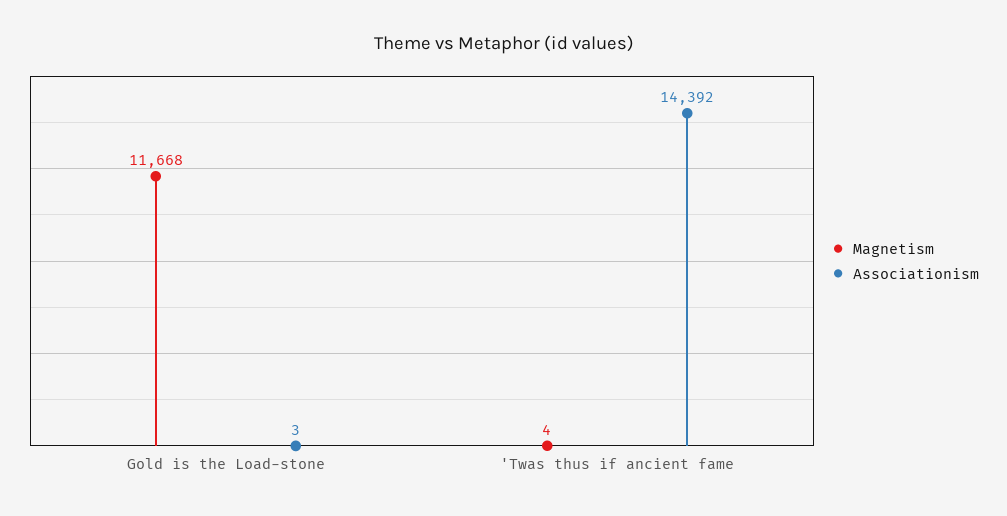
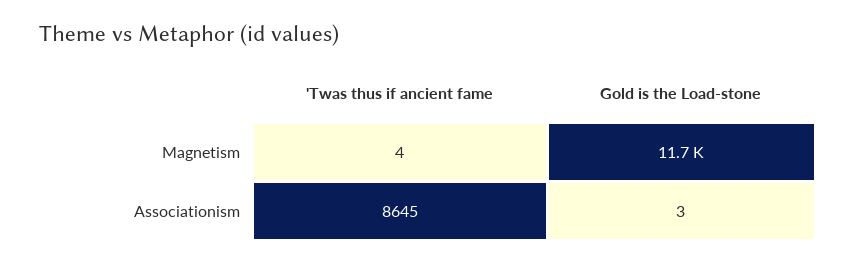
  {
    "Magnetism": {
      "Gold is the Load-stone": 11668,
      "'Twas thus if ancient fame": 4
    },
    "Associationism": {
      "Gold is the Load-stone": 3,
-     "'Twas thus if ancient fame": 14392
+     "'Twas thus if ancient fame": 8645
    }
  }

